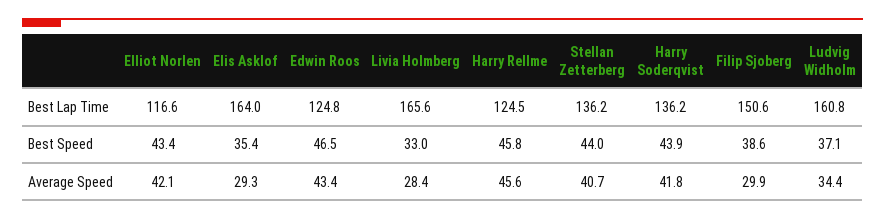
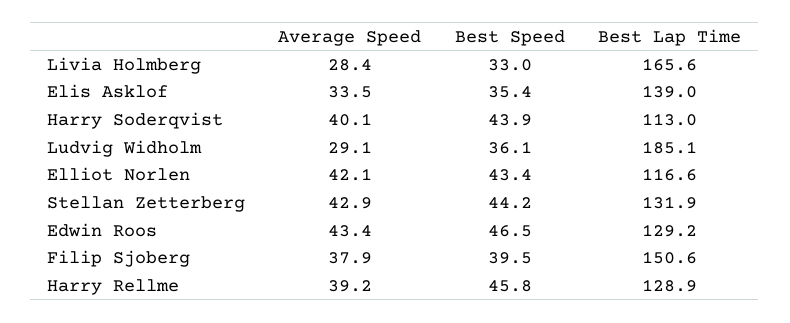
  {
    "Elliot Norlen": {
      "Best Lap Time": 116.6,
      "Best Speed": 43.4,
      "Average Speed": 42.1
    },
    "Elis Asklof": {
-     "Best Lap Time": 164,
+     "Best Lap Time": 139,
      "Best Speed": 35.4,
-     "Average Speed": 29.3
+     "Average Speed": 33.5
    },
    "Edwin Roos": {
-     "Best Lap Time": 124.8,
+     "Best Lap Time": 129.2,
      "Best Speed": 46.5,
      "Average Speed": 43.4
    },
    "Livia Holmberg": {
      "Best Lap Time": 165.6,
      "Best Speed": 33,
      "Average Speed": 28.4
    },
    "Harry Rellme": {
-     "Best Lap Time": 124.5,
+     "Best Lap Time": 128.9,
      "Best Speed": 45.8,
-     "Average Speed": 45.6
+     "Average Speed": 39.2
    },
    "Stellan Zetterberg": {
-     "Best Lap Time": 136.2,
+     "Best Lap Time": 131.9,
-     "Best Speed": 44,
+     "Best Speed": 44.2,
-     "Average Speed": 40.7
+     "Average Speed": 42.9
    },
    "Harry Soderqvist": {
-     "Best Lap Time": 136.2,
+     "Best Lap Time": 113,
      "Best Speed": 43.9,
-     "Average Speed": 41.8
+     "Average Speed": 40.1
    },
    "Filip Sjoberg": {
      "Best Lap Time": 150.6,
-     "Best Speed": 38.6,
+     "Best Speed": 39.5,
-     "Average Speed": 29.9
+     "Average Speed": 37.9
    },
    "Ludvig Widholm": {
-     "Best Lap Time": 160.8,
+     "Best Lap Time": 185.1,
-     "Best Speed": 37.1,
+     "Best Speed": 36.1,
-     "Average Speed": 34.4
+     "Average Speed": 29.1
    }
  }

